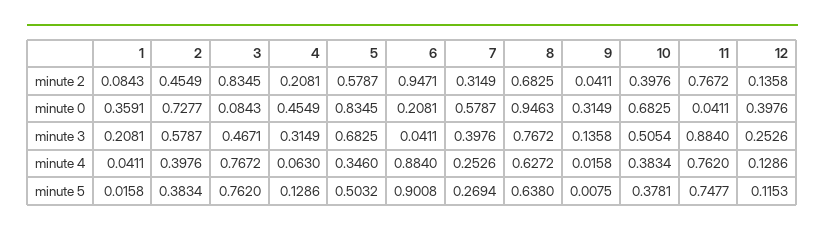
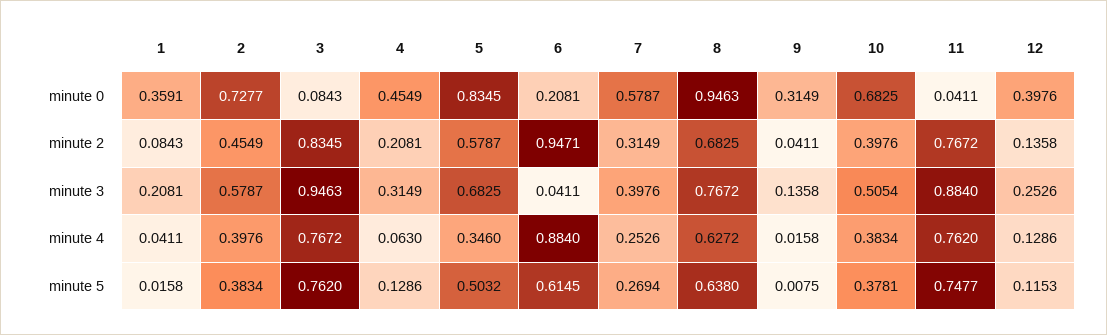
  {
    "1": {
      "minute 2": 0.0843,
      "minute 0": 0.3591,
      "minute 3": 0.2081,
      "minute 4": 0.0411,
      "minute 5": 0.0158
    },
    "2": {
      "minute 2": 0.4549,
      "minute 0": 0.7277,
      "minute 3": 0.5787,
      "minute 4": 0.3976,
      "minute 5": 0.3834
    },
    "3": {
      "minute 2": 0.8345,
      "minute 0": 0.0843,
-     "minute 3": 0.4671,
+     "minute 3": 0.9463,
      "minute 4": 0.7672,
      "minute 5": 0.762
    },
    "4": {
      "minute 2": 0.2081,
      "minute 0": 0.4549,
      "minute 3": 0.3149,
      "minute 4": 0.063,
      "minute 5": 0.1286
    },
    "5": {
      "minute 2": 0.5787,
      "minute 0": 0.8345,
      "minute 3": 0.6825,
      "minute 4": 0.346,
      "minute 5": 0.5032
    },
    "6": {
      "minute 2": 0.9471,
      "minute 0": 0.2081,
      "minute 3": 0.0411,
      "minute 4": 0.884,
-     "minute 5": 0.9008
+     "minute 5": 0.6145
    },
    "7": {
      "minute 2": 0.3149,
      "minute 0": 0.5787,
      "minute 3": 0.3976,
      "minute 4": 0.2526,
      "minute 5": 0.2694
    },
    "8": {
      "minute 2": 0.6825,
      "minute 0": 0.9463,
      "minute 3": 0.7672,
      "minute 4": 0.6272,
      "minute 5": 0.638
    },
    "9": {
      "minute 2": 0.0411,
      "minute 0": 0.3149,
      "minute 3": 0.1358,
      "minute 4": 0.0158,
      "minute 5": 0.0075
    },
    "10": {
      "minute 2": 0.3976,
      "minute 0": 0.6825,
      "minute 3": 0.5054,
      "minute 4": 0.3834,
      "minute 5": 0.3781
    },
    "11": {
      "minute 2": 0.7672,
      "minute 0": 0.0411,
      "minute 3": 0.884,
      "minute 4": 0.762,
      "minute 5": 0.7477
    },
    "12": {
      "minute 2": 0.1358,
      "minute 0": 0.3976,
      "minute 3": 0.2526,
      "minute 4": 0.1286,
      "minute 5": 0.1153
    }
  }

